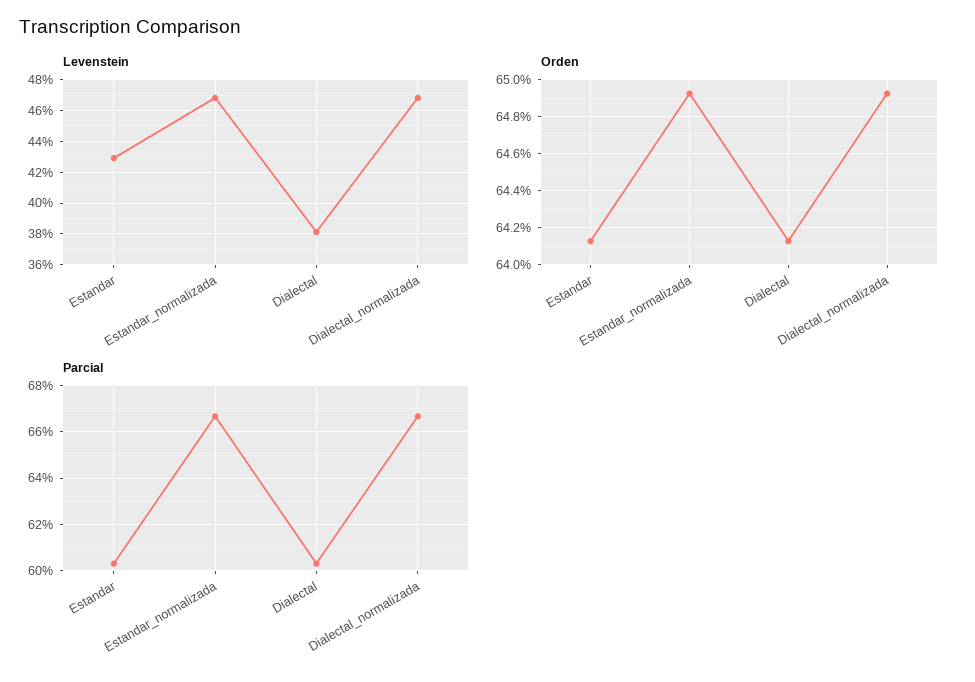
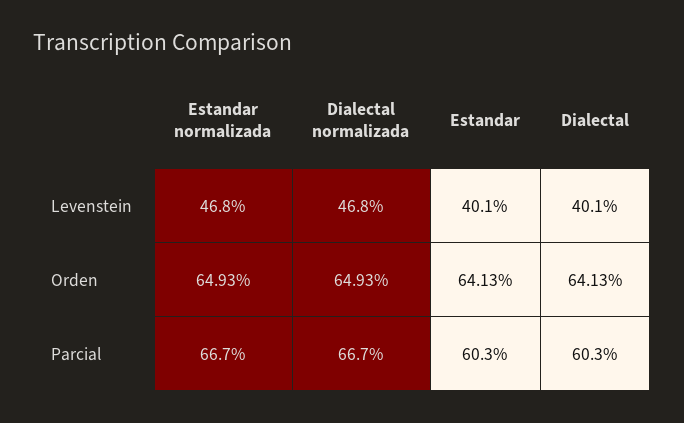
  {
    "Levenstein": {
-     "Estandar": 43,
+     "Estandar": 40.1,
      "Estandar_normalizada": 46.8,
-     "Dialectal": 38,
+     "Dialectal": 40.1,
      "Dialectal_normalizada": 46.8
    },
    "Orden": {
      "Estandar": 64.13,
      "Estandar_normalizada": 64.93,
      "Dialectal": 64.13,
      "Dialectal_normalizada": 64.93
    },
    "Parcial": {
      "Estandar": 60.3,
      "Estandar_normalizada": 66.7,
      "Dialectal": 60.3,
      "Dialectal_normalizada": 66.7
    }
  }

